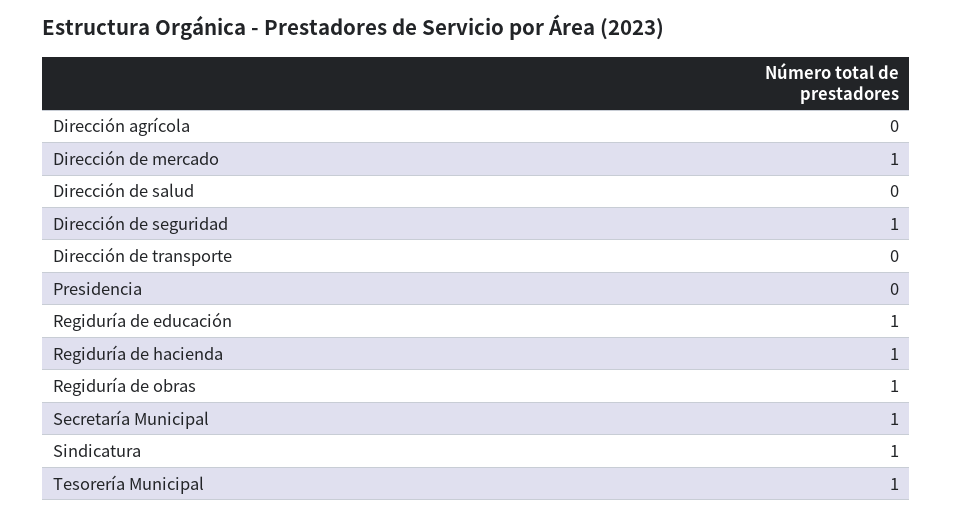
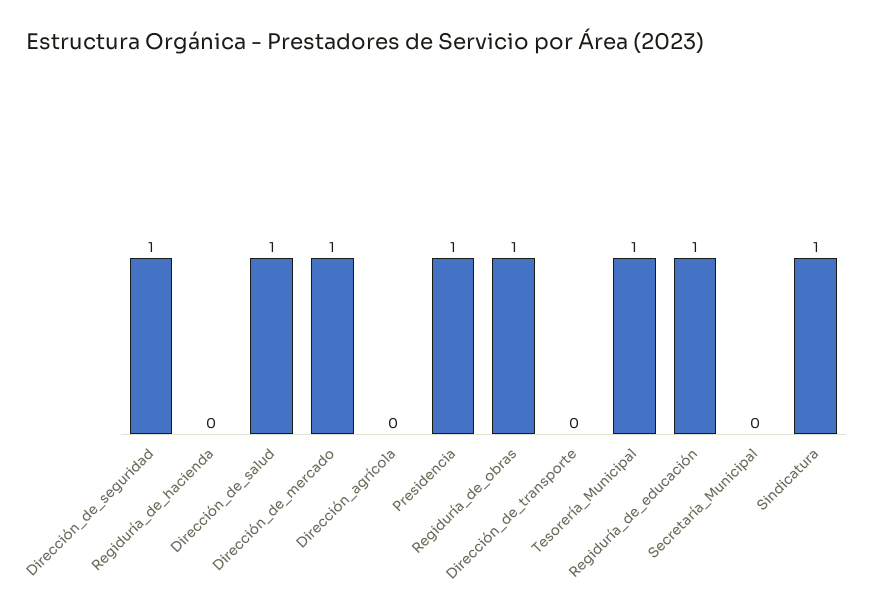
  {
    "Dirección agrícola": 0,
    "Dirección de mercado": 1,
-   "Dirección de salud": 0,
+   "Dirección de salud": 1,
    "Dirección de seguridad": 1,
    "Dirección de transporte": 0,
-   "Presidencia": 0,
+   "Presidencia": 1,
    "Regiduría de educación": 1,
-   "Regiduría de hacienda": 1,
+   "Regiduría de hacienda": 0,
    "Regiduría de obras": 1,
-   "Secretaría Municipal": 1,
+   "Secretaría Municipal": 0,
    "Sindicatura": 1,
    "Tesorería Municipal": 1
  }

